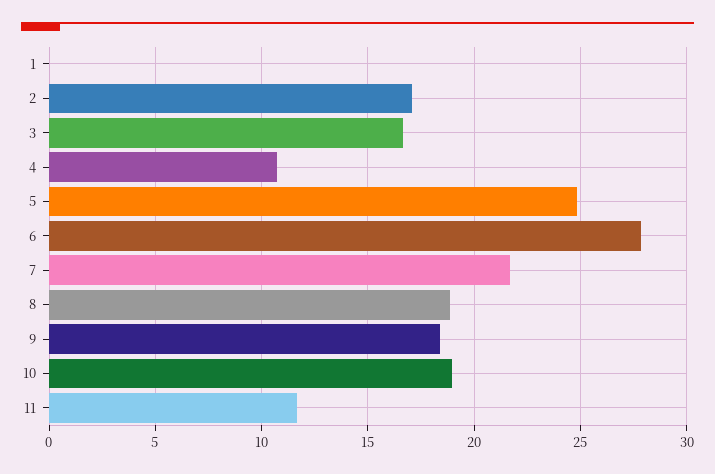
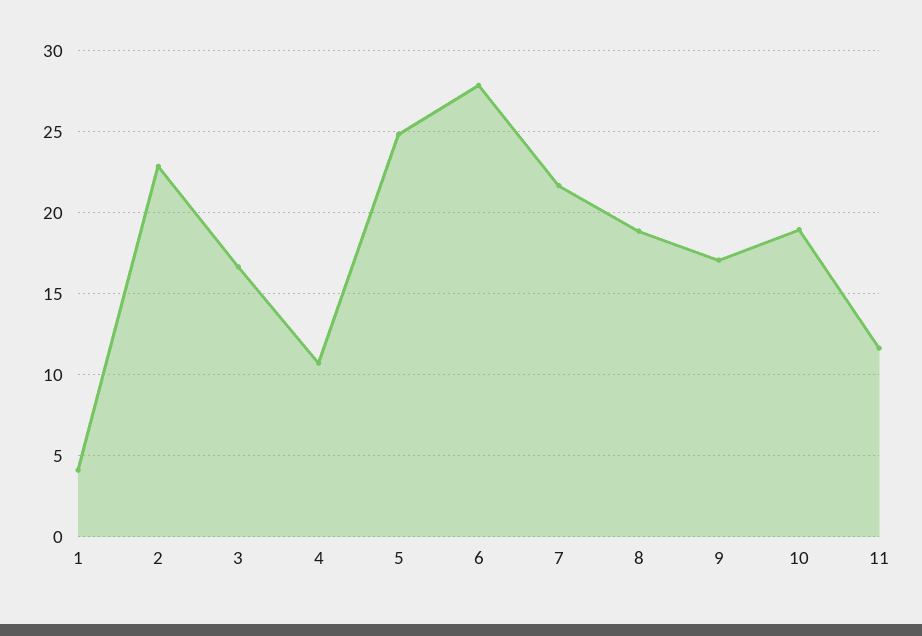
  {
-   "1": 0,
+   "1": 4,
-   "2": 17,
+   "2": 23,
    "3": 16.5,
    "4": 10.5,
    "5": 25,
    "6": 28,
    "7": 21.5,
    "8": 19,
-   "9": 18.5,
+   "9": 17,
    "10": 19,
    "11": 11.5
  }

